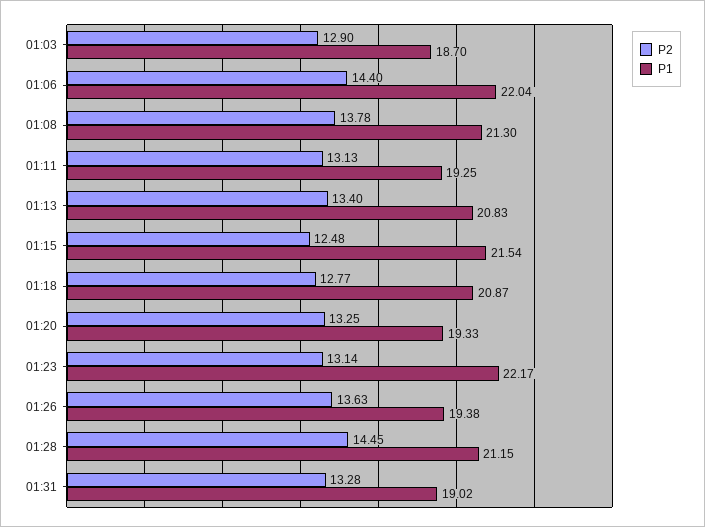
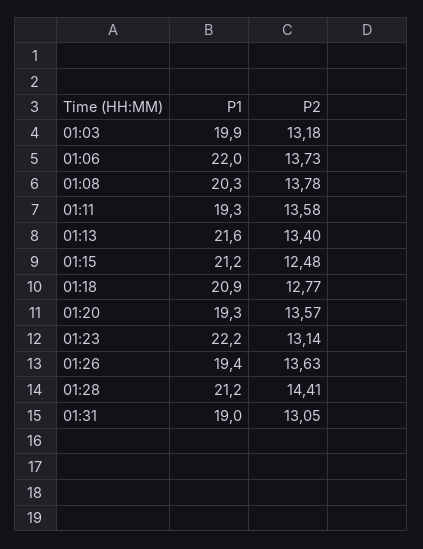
  {
    "P2": {
-     "01:03": 12.9,
+     "01:03": 13.18,
-     "01:06": 14.4,
+     "01:06": 13.73,
      "01:08": 13.78,
-     "01:11": 13.13,
+     "01:11": 13.58,
      "01:13": 13.4,
      "01:15": 12.48,
      "01:18": 12.77,
-     "01:20": 13.25,
+     "01:20": 13.57,
      "01:23": 13.14,
      "01:26": 13.63,
-     "01:28": 14.45,
+     "01:28": 14.41,
-     "01:31": 13.28
+     "01:31": 13.05
    },
    "P1": {
-     "01:03": 18.7,
+     "01:03": 19.9,
      "01:06": 22.04,
-     "01:08": 21.3,
+     "01:08": 20.3,
      "01:11": 19.25,
-     "01:13": 20.83,
+     "01:13": 21.6,
-     "01:15": 21.54,
+     "01:15": 21.2,
      "01:18": 20.87,
      "01:20": 19.33,
      "01:23": 22.17,
      "01:26": 19.38,
      "01:28": 21.15,
      "01:31": 19.02
    }
  }

